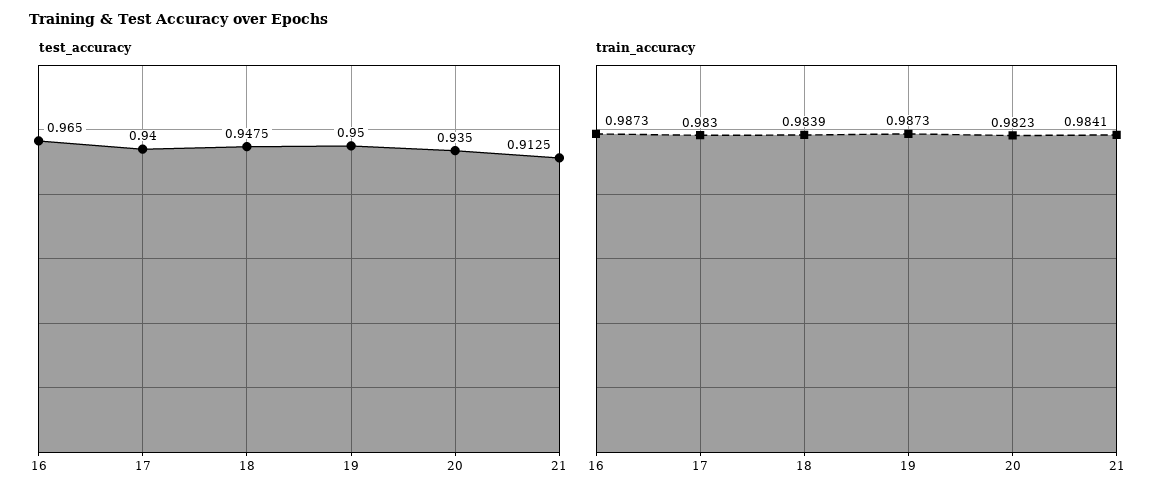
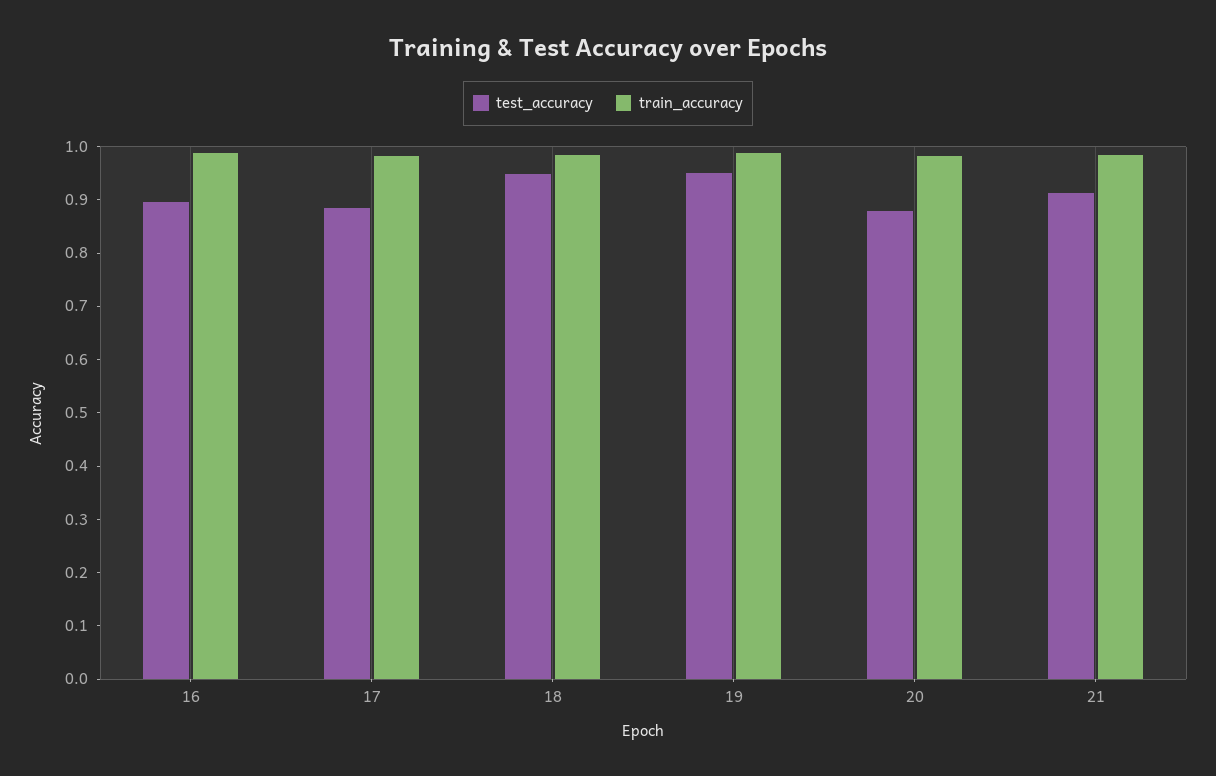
  {
    "test_accuracy": {
-     "16": 0.965,
+     "16": 0.9,
-     "17": 0.94,
+     "17": 0.88,
      "18": 0.9475,
      "19": 0.95,
-     "20": 0.935,
+     "20": 0.88,
      "21": 0.9125
    },
    "train_accuracy": {
      "16": 0.9873,
      "17": 0.983,
      "18": 0.9839,
      "19": 0.9873,
      "20": 0.9823,
      "21": 0.9841
    }
  }

